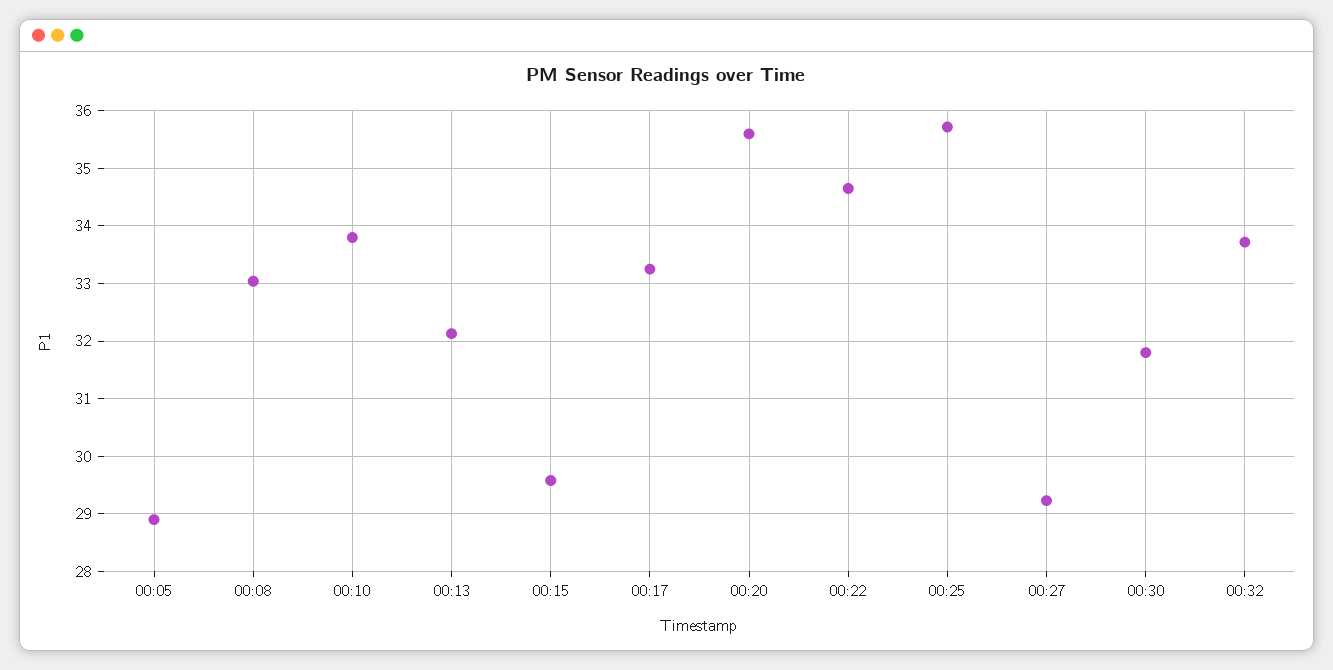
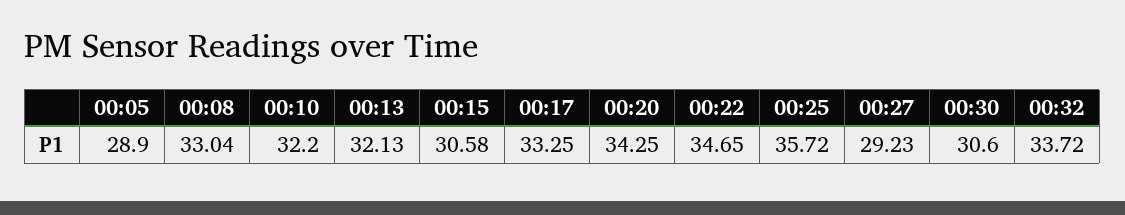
  {
    "00:05": 28.9,
    "00:08": 33.04,
-   "00:10": 33.8,
+   "00:10": 32.2,
    "00:13": 32.13,
-   "00:15": 29.6,
+   "00:15": 30.58,
    "00:17": 33.25,
-   "00:20": 35.6,
+   "00:20": 34.25,
    "00:22": 34.65,
    "00:25": 35.72,
    "00:27": 29.23,
-   "00:30": 31.8,
+   "00:30": 30.6,
    "00:32": 33.72
  }

